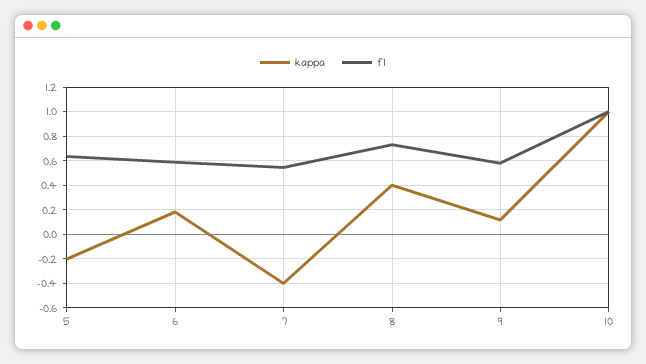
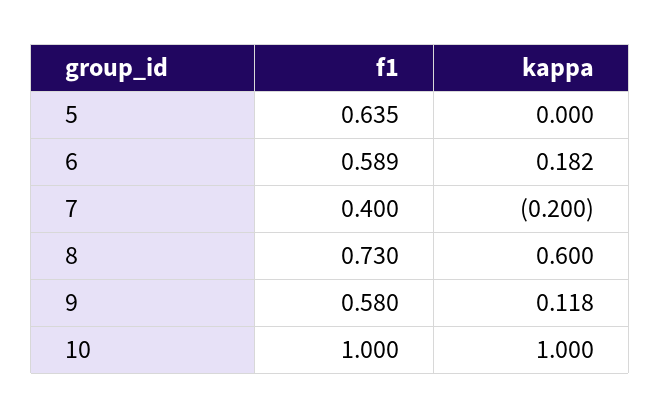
  {
    "kappa": {
-     "5": -0.2,
+     "5": 0,
      "6": 0.182,
-     "7": -0.4,
+     "7": -0.2,
-     "8": 0.4,
+     "8": 0.6,
      "9": 0.118,
      "10": 1
    },
    "f1": {
      "5": 0.635,
      "6": 0.589,
-     "7": 0.55,
+     "7": 0.4,
      "8": 0.73,
      "9": 0.58,
      "10": 1
    }
  }

